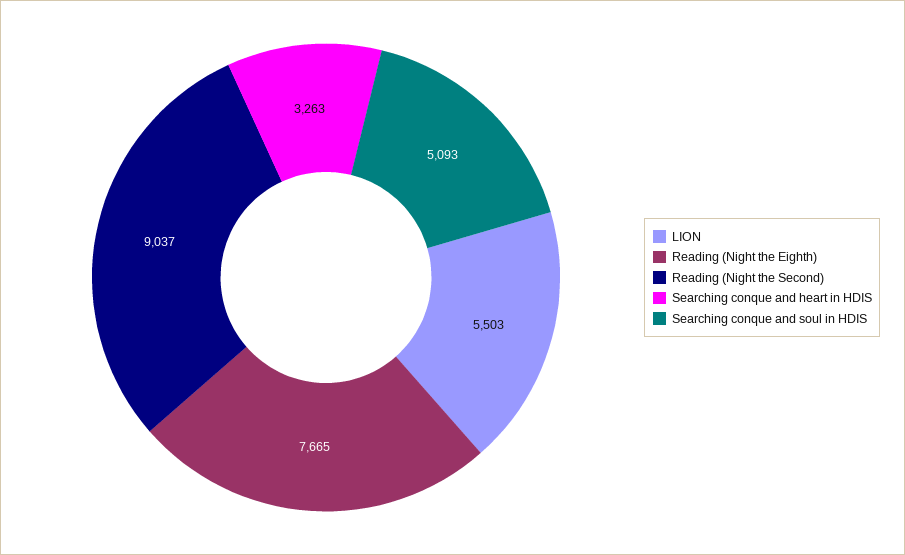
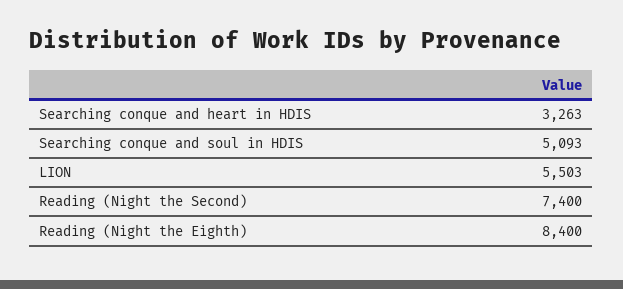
  {
    "LION": 5503,
-   "Reading (Night the Eighth)": 7665,
+   "Reading (Night the Eighth)": 8400,
-   "Reading (Night the Second)": 9037,
+   "Reading (Night the Second)": 7400,
    "Searching conque and heart in HDIS": 3263,
    "Searching conque and soul in HDIS": 5093
  }

